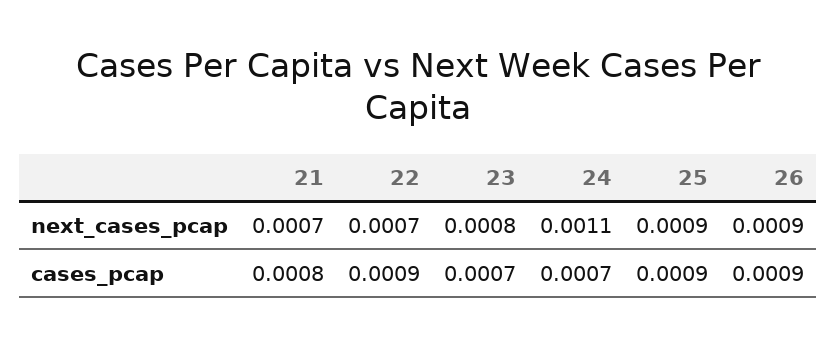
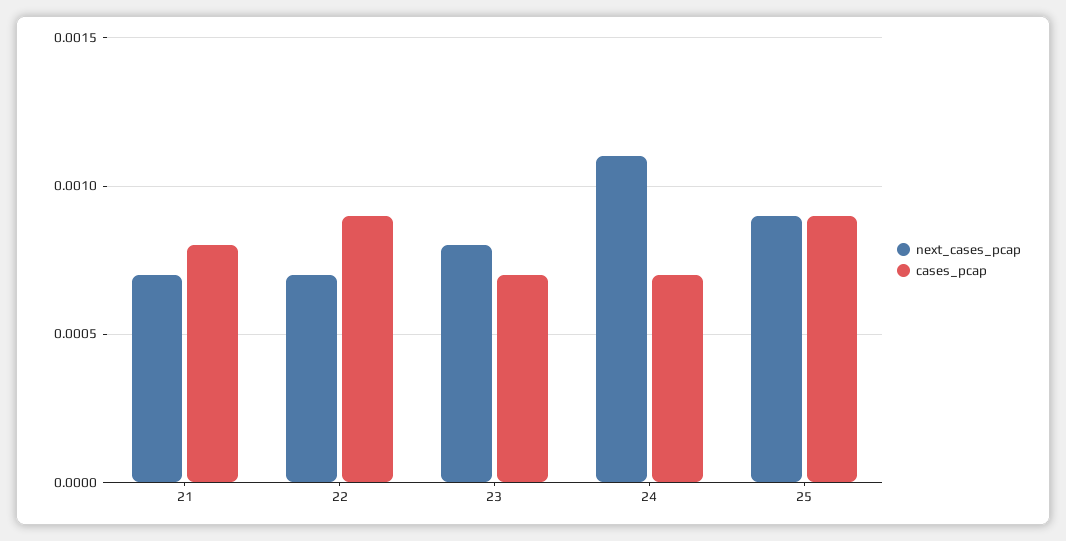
  {
    "next_cases_pcap": {
      "21": 0.0007,
      "22": 0.0007,
      "23": 0.0008,
      "24": 0.0011,
-     "25": 0.0009,
+     "25": 0.0009
-     "26": 0.0009
    },
    "cases_pcap": {
      "21": 0.0008,
      "22": 0.0009,
      "23": 0.0007,
      "24": 0.0007,
-     "25": 0.0009,
+     "25": 0.0009
-     "26": 0.0009
    }
  }

